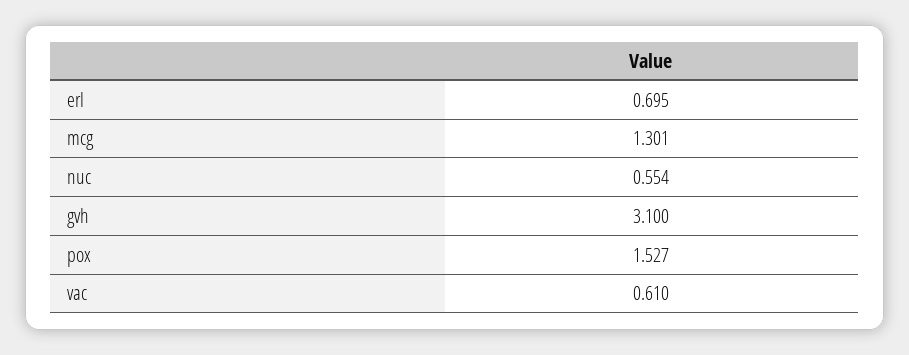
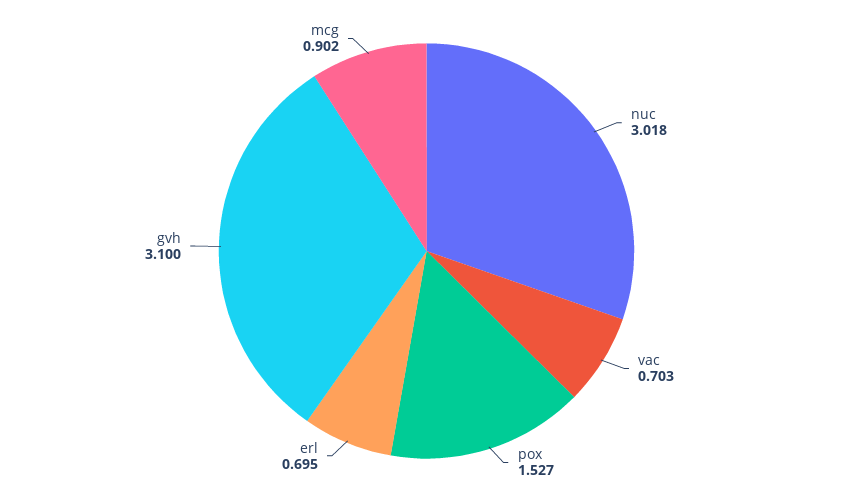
  {
    "erl": 0.695,
-   "mcg": 1.301,
+   "mcg": 0.902,
-   "nuc": 0.554,
+   "nuc": 3.018,
    "gvh": 3.1,
    "pox": 1.527,
-   "vac": 0.61
+   "vac": 0.703
  }

